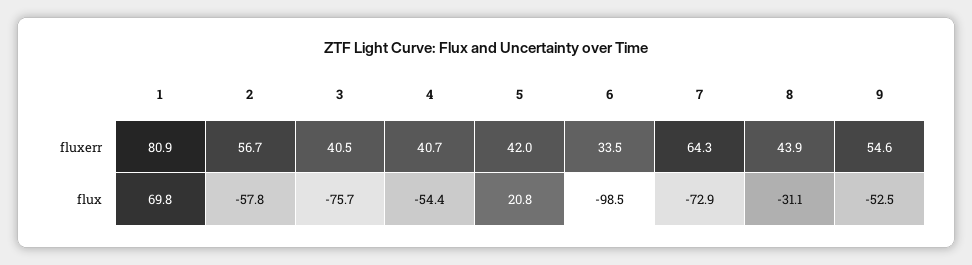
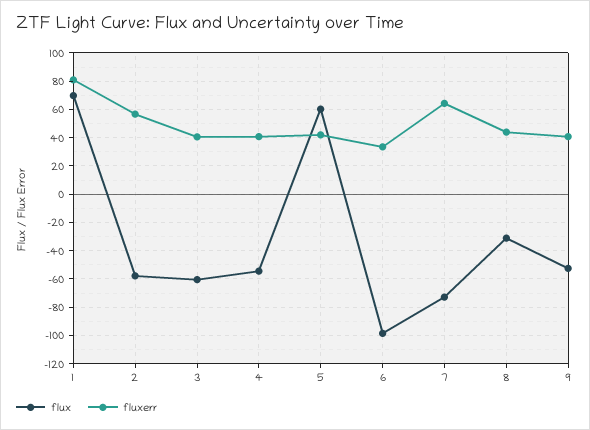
  {
    "fluxerr": {
      "1": 80.9,
      "2": 56.7,
      "3": 40.5,
      "4": 40.7,
      "5": 42,
      "6": 33.5,
      "7": 64.3,
      "8": 43.9,
-     "9": 54.6
+     "9": 40
    },
    "flux": {
      "1": 69.8,
      "2": -57.8,
-     "3": -75.7,
+     "3": -60,
      "4": -54.4,
-     "5": 20.8,
+     "5": 60,
      "6": -98.5,
      "7": -72.9,
      "8": -31.1,
      "9": -52.5
    }
  }

